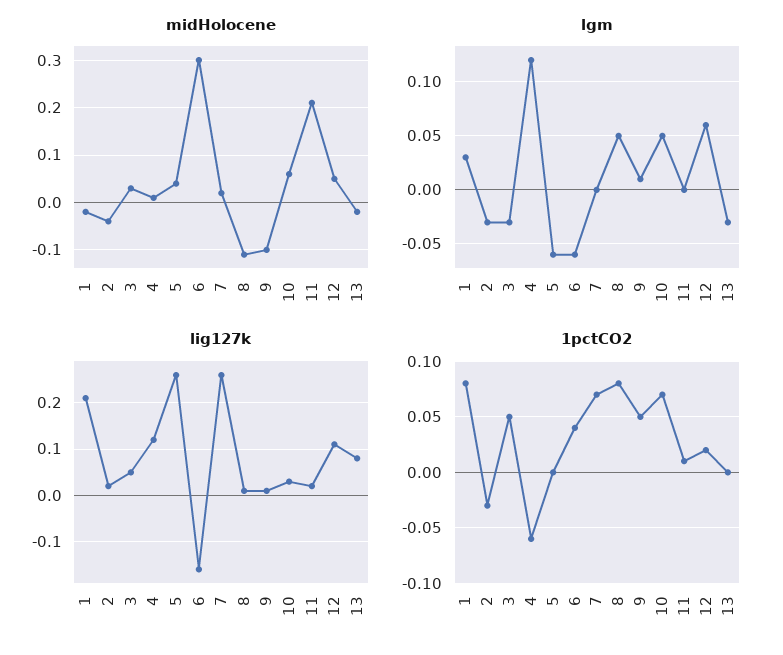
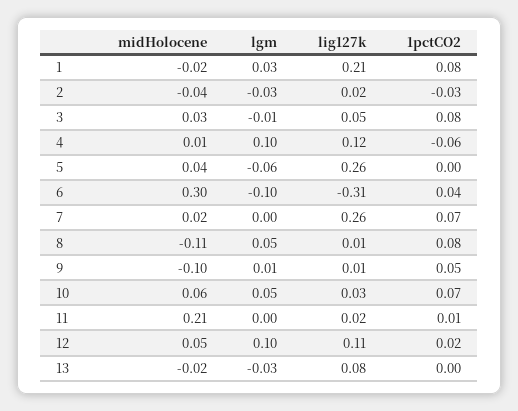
  {
    "midHolocene": {
      "1": -0.02,
      "2": -0.04,
      "3": 0.03,
      "4": 0.01,
      "5": 0.04,
      "6": 0.3,
      "7": 0.02,
      "8": -0.11,
      "9": -0.1,
      "10": 0.06,
      "11": 0.21,
      "12": 0.05,
      "13": -0.02
    },
    "lgm": {
      "1": 0.03,
      "2": -0.03,
-     "3": -0.03,
+     "3": -0.01,
-     "4": 0.12,
+     "4": 0.1,
      "5": -0.06,
-     "6": -0.06,
+     "6": -0.1,
      "7": 0,
      "8": 0.05,
      "9": 0.01,
      "10": 0.05,
      "11": 0,
-     "12": 0.06,
+     "12": 0.1,
      "13": -0.03
    },
    "lig127k": {
      "1": 0.21,
      "2": 0.02,
      "3": 0.05,
      "4": 0.12,
      "5": 0.26,
-     "6": -0.15,
+     "6": -0.31,
      "7": 0.26,
      "8": 0.01,
      "9": 0.01,
      "10": 0.03,
      "11": 0.02,
      "12": 0.11,
      "13": 0.08
    },
    "1pctCO2": {
      "1": 0.08,
      "2": -0.03,
-     "3": 0.05,
+     "3": 0.08,
      "4": -0.06,
      "5": 0,
      "6": 0.04,
      "7": 0.07,
      "8": 0.08,
      "9": 0.05,
      "10": 0.07,
      "11": 0.01,
      "12": 0.02,
      "13": 0
    }
  }

